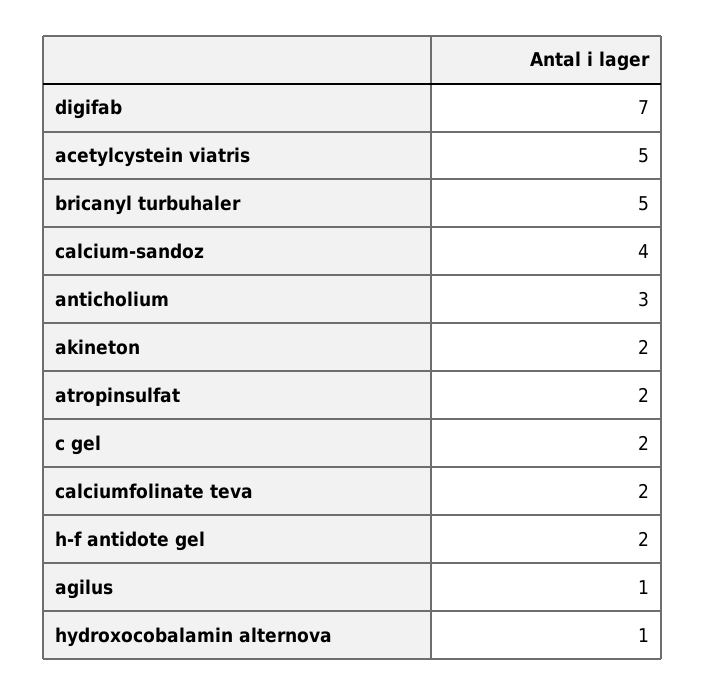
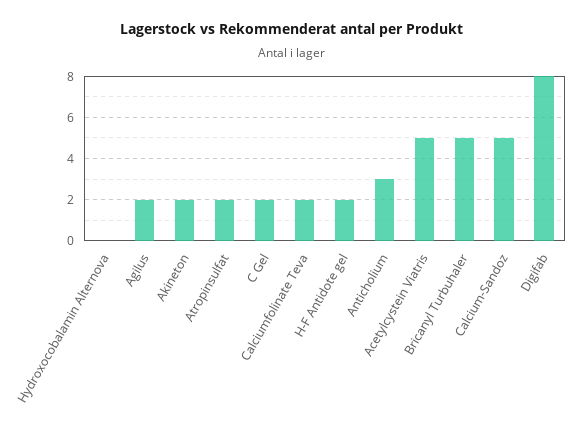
  {
-   "digifab": 7,
+   "digifab": 8,
    "acetylcystein viatris": 5,
    "bricanyl turbuhaler": 5,
-   "calcium-sandoz": 4,
+   "calcium-sandoz": 5,
    "anticholium": 3,
    "akineton": 2,
    "atropinsulfat": 2,
    "c gel": 2,
    "calciumfolinate teva": 2,
    "h-f antidote gel": 2,
-   "agilus": 1,
+   "agilus": 2,
-   "hydroxocobalamin alternova": 1
+   "hydroxocobalamin alternova": 0
  }

